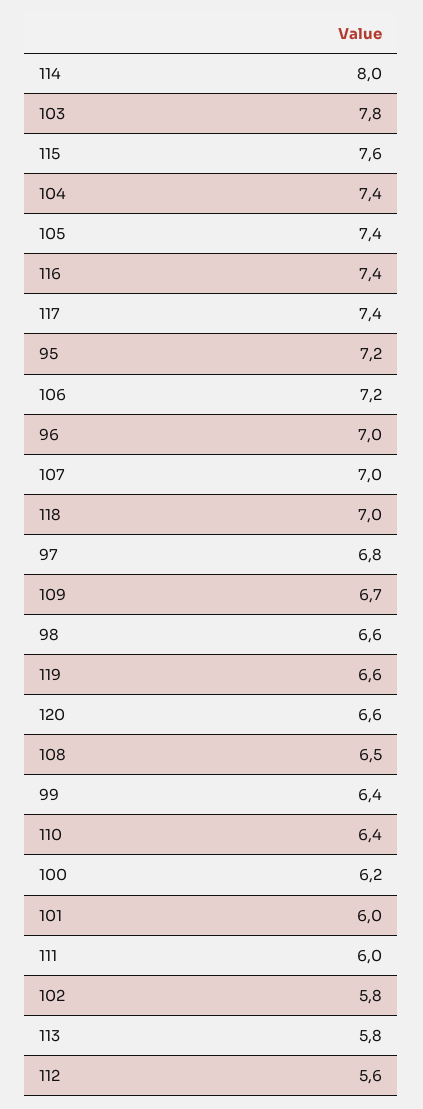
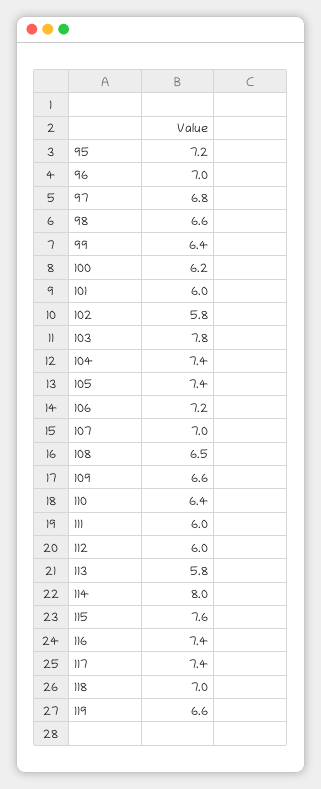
  {
    "114": 8,
    "103": 7.8,
    "115": 7.6,
    "104": 7.4,
    "105": 7.4,
    "116": 7.4,
    "117": 7.4,
    "95": 7.2,
    "106": 7.2,
    "96": 7,
    "107": 7,
    "118": 7,
    "97": 6.8,
-   "109": 6.7,
+   "109": 6.6,
    "98": 6.6,
    "119": 6.6,
-   "120": 6.6,
    "108": 6.5,
    "99": 6.4,
    "110": 6.4,
    "100": 6.2,
    "101": 6,
    "111": 6,
    "102": 5.8,
    "113": 5.8,
-   "112": 5.6
+   "112": 6
  }

